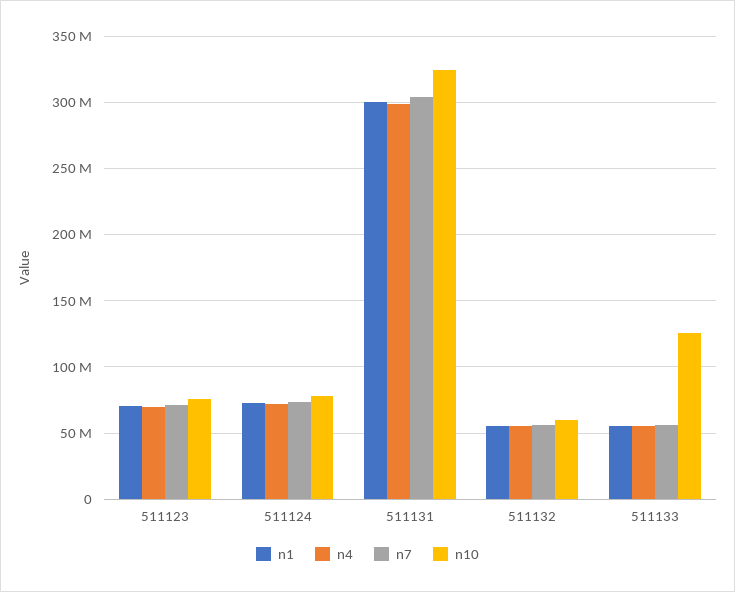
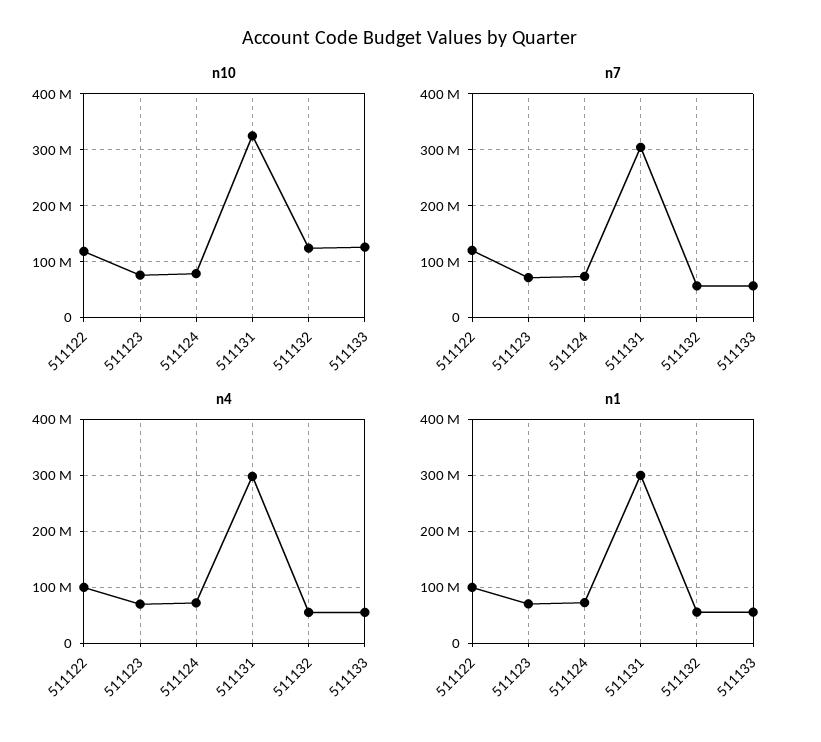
  {
    "n1": {
      "511123": 70000000,
      "511124": 75000000,
      "511131": 300000000,
      "511132": 55000000,
-     "511133": 55000000
+     "511133": 55000000,
+     "511122": 100000000
    },
    "n4": {
      "511123": 70000000,
      "511124": 70000000,
      "511131": 300000000,
      "511132": 55000000,
-     "511133": 55000000
+     "511133": 55000000,
+     "511122": 100000000
    },
    "n7": {
      "511123": 70000000,
      "511124": 75000000,
      "511131": 305000000,
      "511132": 55000000,
-     "511133": 55000000
+     "511133": 55000000,
+     "511122": 120000000
    },
    "n10": {
      "511123": 75000000,
      "511124": 80000000,
      "511131": 325000000,
-     "511132": 60000000,
+     "511132": 120000000,
-     "511133": 125000000
+     "511133": 125000000,
+     "511122": 120000000
    }
  }

